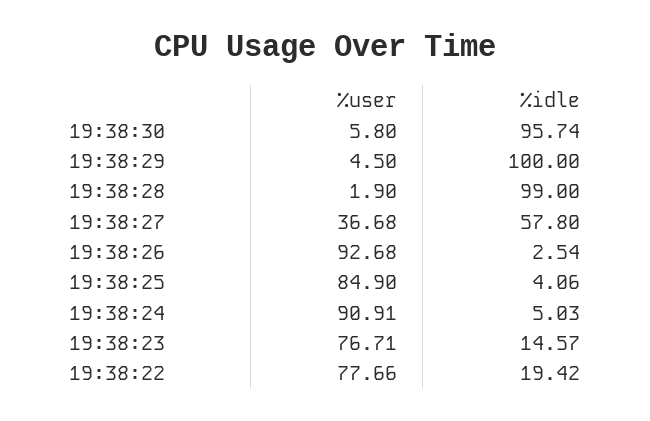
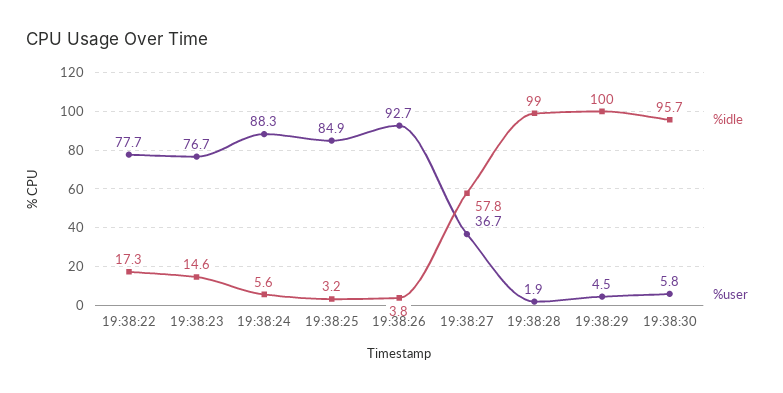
  {
    "%user": {
      "19:38:30": 5.8,
      "19:38:29": 4.5,
      "19:38:28": 1.9,
      "19:38:27": 36.68,
      "19:38:26": 92.68,
      "19:38:25": 84.9,
-     "19:38:24": 90.91,
+     "19:38:24": 88.3,
      "19:38:23": 76.71,
      "19:38:22": 77.66
    },
    "%idle": {
      "19:38:30": 95.74,
      "19:38:29": 100,
      "19:38:28": 99,
      "19:38:27": 57.8,
-     "19:38:26": 2.54,
+     "19:38:26": 3.8,
-     "19:38:25": 4.06,
+     "19:38:25": 3.2,
-     "19:38:24": 5.03,
+     "19:38:24": 5.6,
      "19:38:23": 14.57,
-     "19:38:22": 19.42
+     "19:38:22": 17.3
    }
  }

